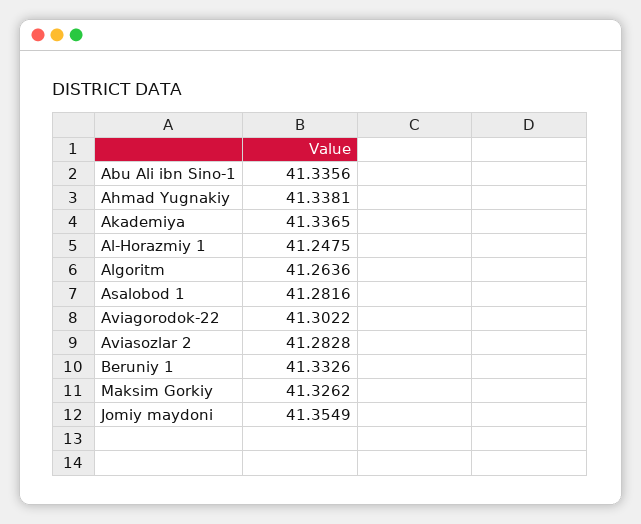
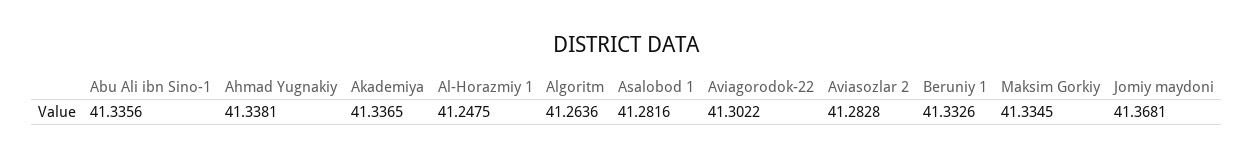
  {
    "Abu Ali ibn Sino-1": 41.3356,
    "Ahmad Yugnakiy": 41.3381,
    "Akademiya": 41.3365,
    "Al-Horazmiy 1": 41.2475,
    "Algoritm": 41.2636,
    "Asalobod 1": 41.2816,
    "Aviagorodok-22": 41.3022,
    "Aviasozlar 2": 41.2828,
    "Beruniy 1": 41.3326,
-   "Maksim Gorkiy": 41.3262,
+   "Maksim Gorkiy": 41.3345,
-   "Jomiy maydoni": 41.3549
+   "Jomiy maydoni": 41.3681
  }

